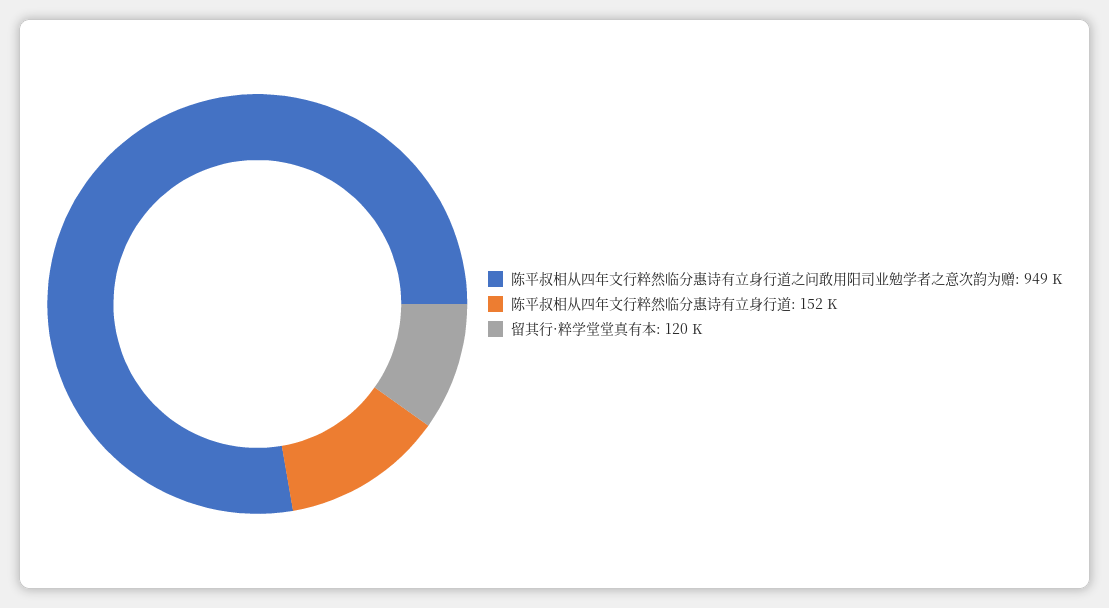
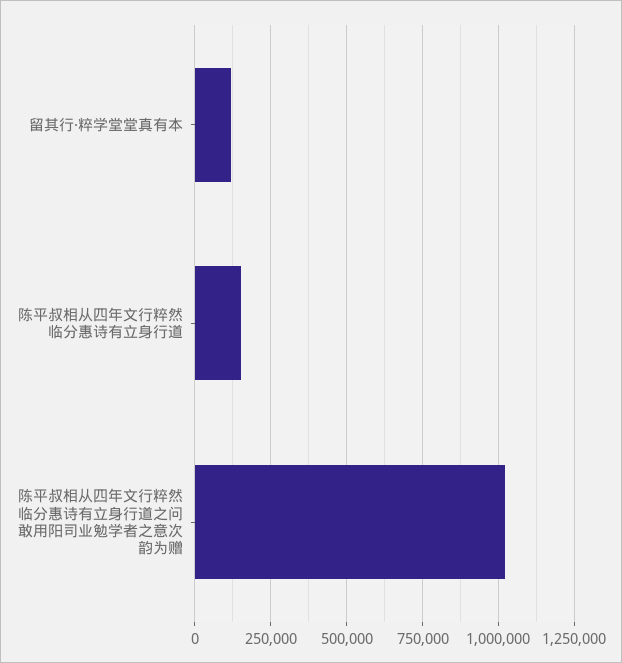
  {
-   "陈平叔相从四年文行粹然临分惠诗有立身行道之问敢用阳司业勉学者之意次韵为赠": 949000,
+   "陈平叔相从四年文行粹然临分惠诗有立身行道之问敢用阳司业勉学者之意次韵为赠": 1025000,
    "陈平叔相从四年文行粹然临分惠诗有立身行道": 152000,
    "留其行·粹学堂堂真有本": 120000
  }

